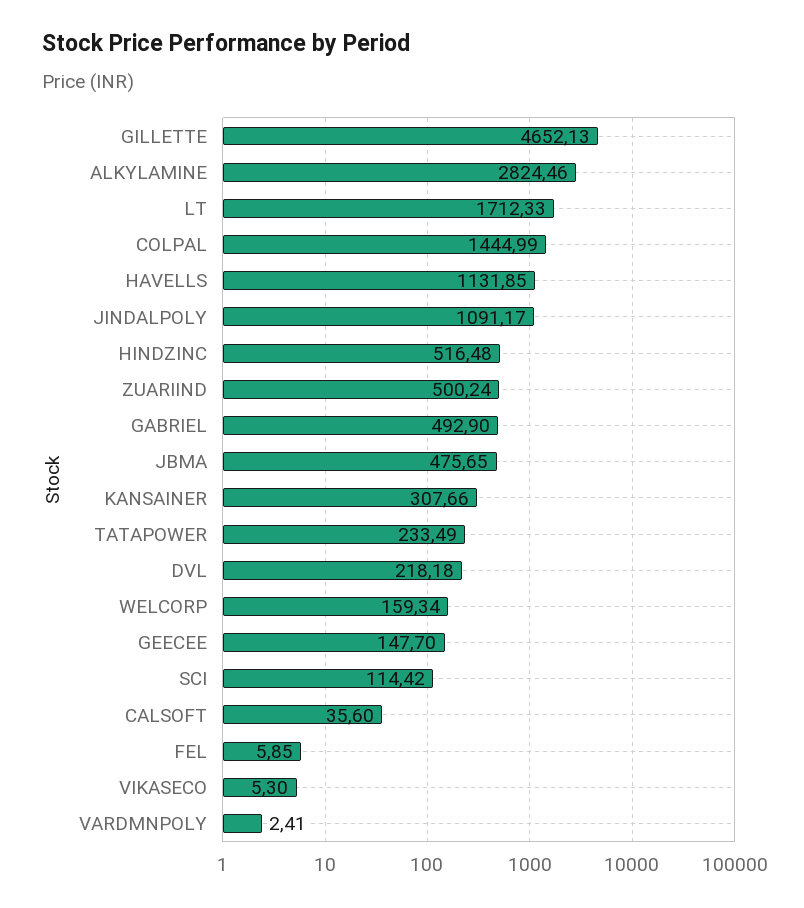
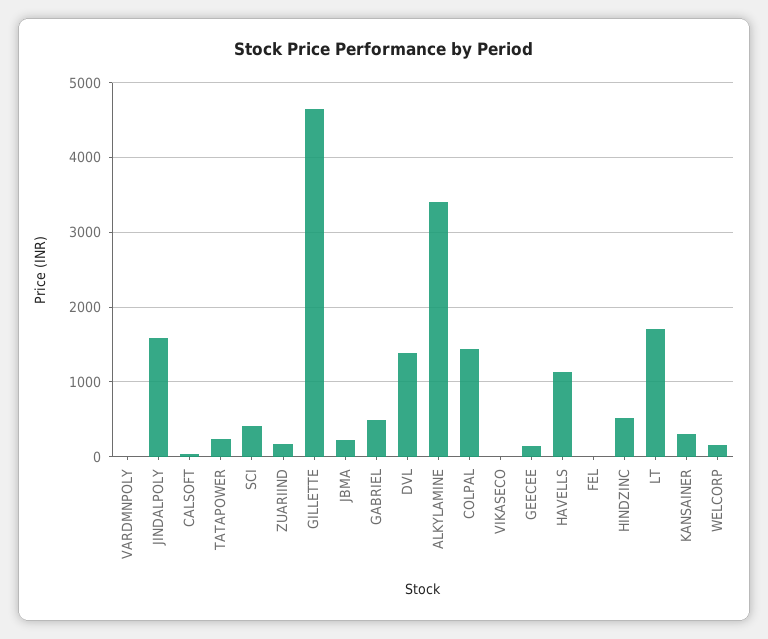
  {
    "GILLETTE": 4652.13,
-   "ALKYLAMINE": 2824.46,
+   "ALKYLAMINE": 3400,
    "LT": 1712.33,
    "COLPAL": 1444.99,
    "HAVELLS": 1131.85,
-   "JINDALPOLY": 1091.17,
+   "JINDALPOLY": 1600,
    "HINDZINC": 516.48,
-   "ZUARIIND": 500.24,
+   "ZUARIIND": 200,
    "GABRIEL": 492.9,
-   "JBMA": 475.65,
+   "JBMA": 200,
    "KANSAINER": 307.66,
    "TATAPOWER": 233.49,
-   "DVL": 218.18,
+   "DVL": 1400,
    "WELCORP": 159.34,
    "GEECEE": 147.7,
-   "SCI": 114.42,
+   "SCI": 400,
    "CALSOFT": 35.6,
    "FEL": 5.85,
    "VIKASECO": 5.3,
    "VARDMNPOLY": 2.41
  }

